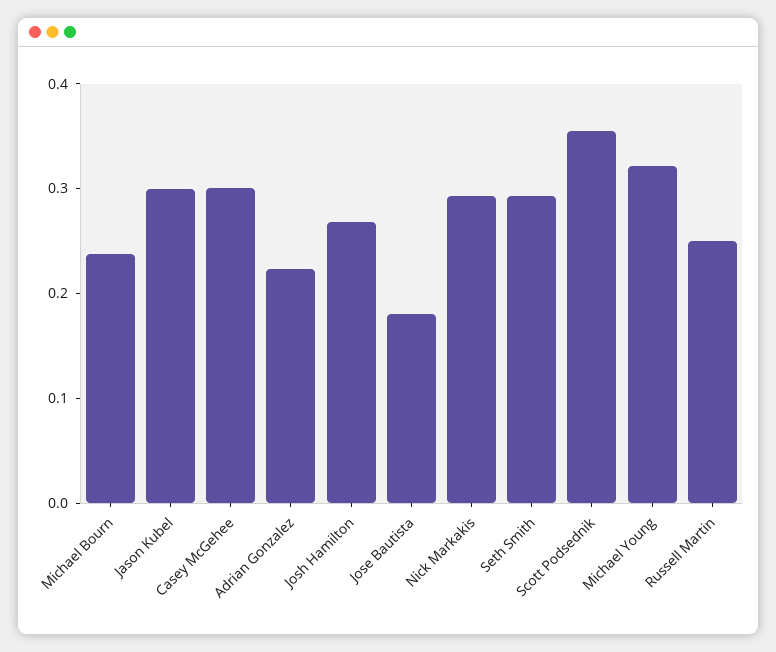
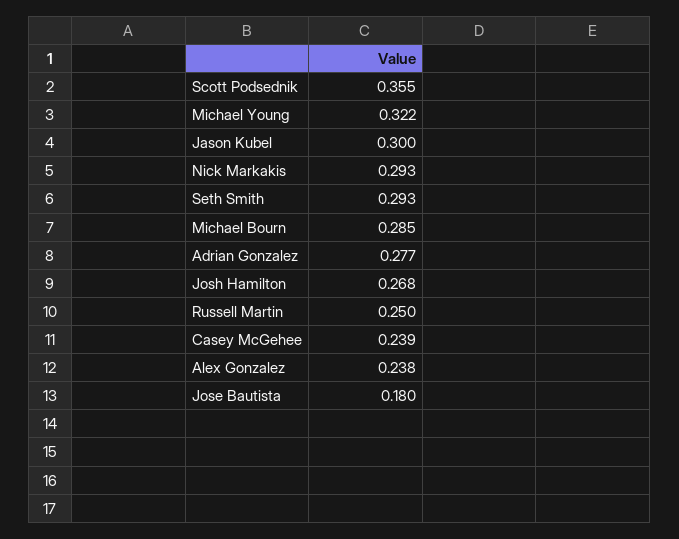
  {
-   "Michael Bourn": 0.24,
+   "Michael Bourn": 0.285,
    "Jason Kubel": 0.3,
-   "Casey McGehee": 0.3,
+   "Casey McGehee": 0.239,
-   "Adrian Gonzalez": 0.22,
+   "Adrian Gonzalez": 0.277,
    "Josh Hamilton": 0.268,
    "Jose Bautista": 0.18,
    "Nick Markakis": 0.293,
    "Seth Smith": 0.293,
    "Scott Podsednik": 0.355,
    "Michael Young": 0.322,
-   "Russell Martin": 0.25
+   "Russell Martin": 0.25,
+   "Alex Gonzalez": 0.238
  }

